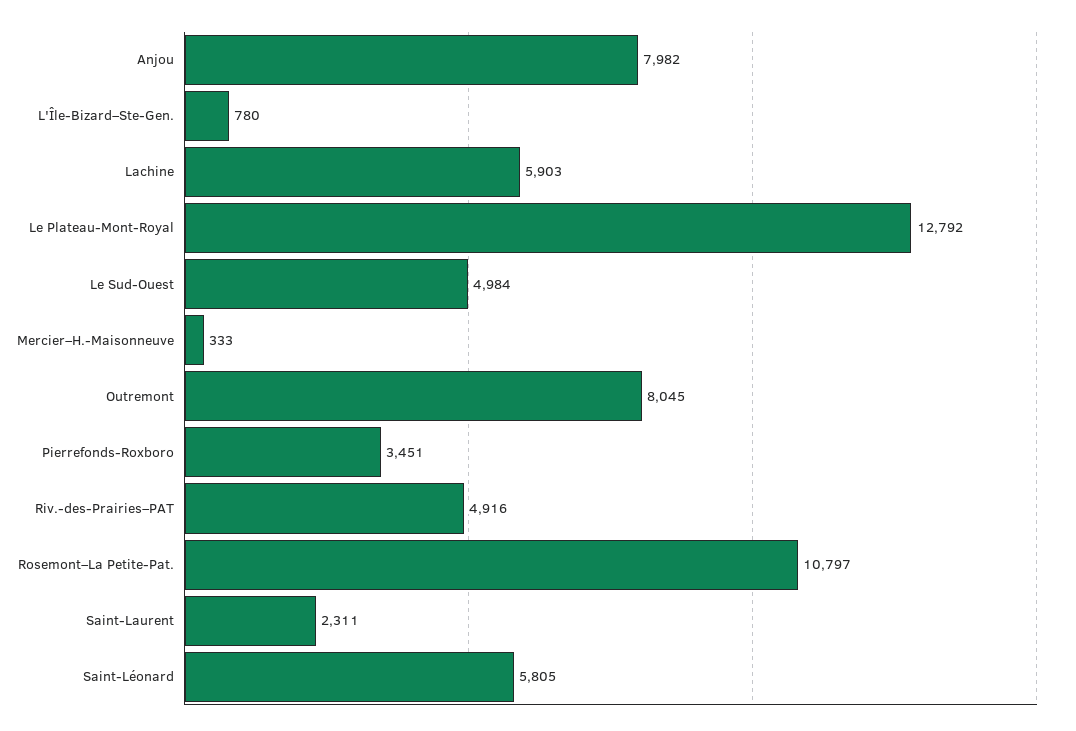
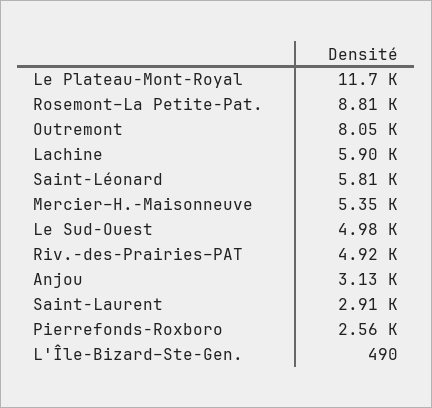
  {
-   "Anjou": 7982,
+   "Anjou": 3130,
-   "L'Île-Bizard–Ste-Gen.": 780,
+   "L'Île-Bizard–Ste-Gen.": 490,
    "Lachine": 5903,
-   "Le Plateau-Mont-Royal": 12792,
+   "Le Plateau-Mont-Royal": 11700,
    "Le Sud-Ouest": 4984,
-   "Mercier–H.-Maisonneuve": 333,
+   "Mercier–H.-Maisonneuve": 5350,
    "Outremont": 8045,
-   "Pierrefonds-Roxboro": 3451,
+   "Pierrefonds-Roxboro": 2560,
    "Riv.-des-Prairies–PAT": 4916,
-   "Rosemont–La Petite-Pat.": 10797,
+   "Rosemont–La Petite-Pat.": 8810,
-   "Saint-Laurent": 2311,
+   "Saint-Laurent": 2910,
    "Saint-Léonard": 5805
  }

